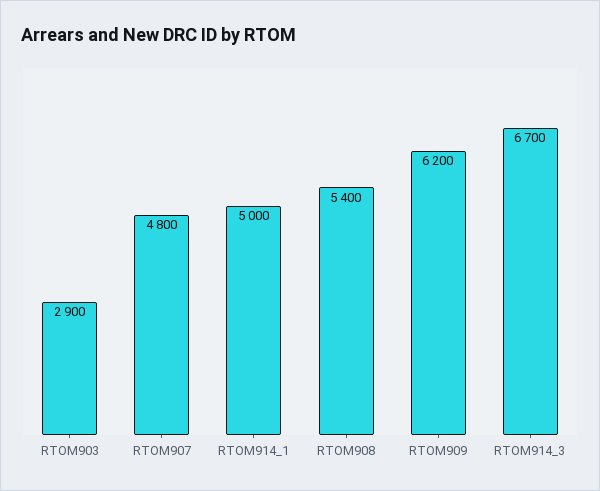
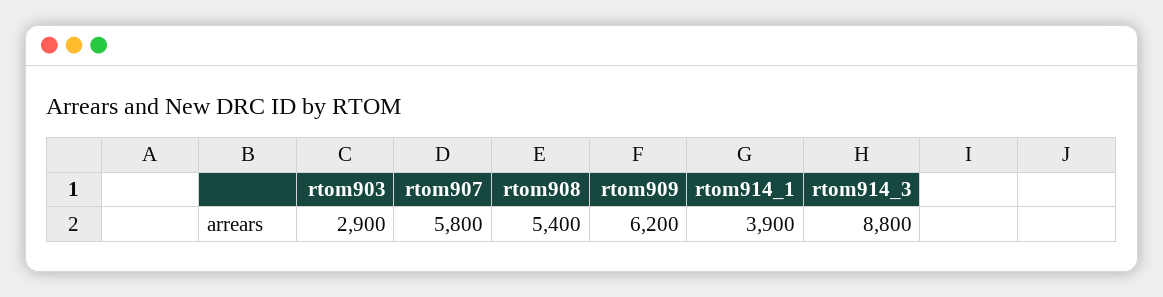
  {
    "RTOM903": 2900,
-   "RTOM907": 4800,
+   "RTOM907": 5800,
-   "RTOM914_1": 5000,
+   "RTOM914_1": 3900,
    "RTOM908": 5400,
    "RTOM909": 6200,
-   "RTOM914_3": 6700
+   "RTOM914_3": 8800
  }

